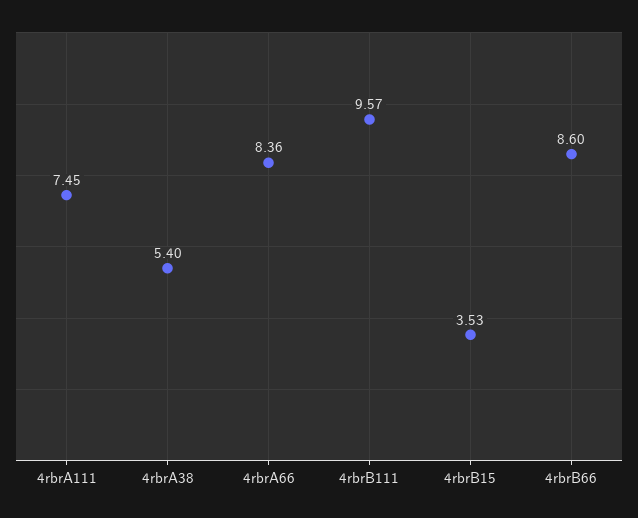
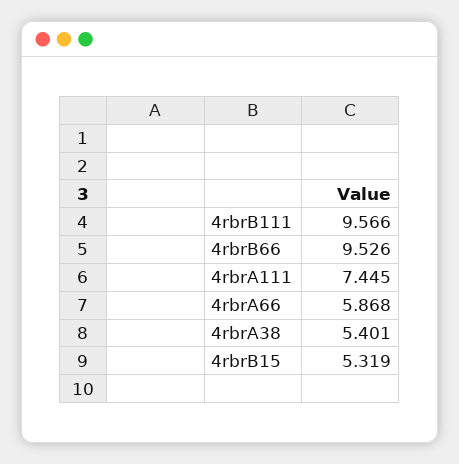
  {
    "4rbrA111": 7.445,
    "4rbrA38": 5.401,
-   "4rbrA66": 8.36,
+   "4rbrA66": 5.868,
    "4rbrB111": 9.566,
-   "4rbrB15": 3.53,
+   "4rbrB15": 5.319,
-   "4rbrB66": 8.6
+   "4rbrB66": 9.526
  }

